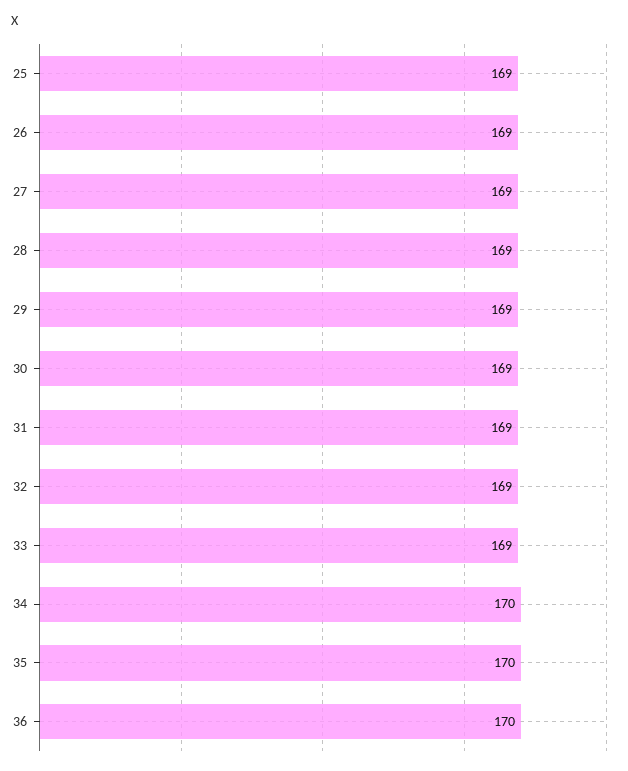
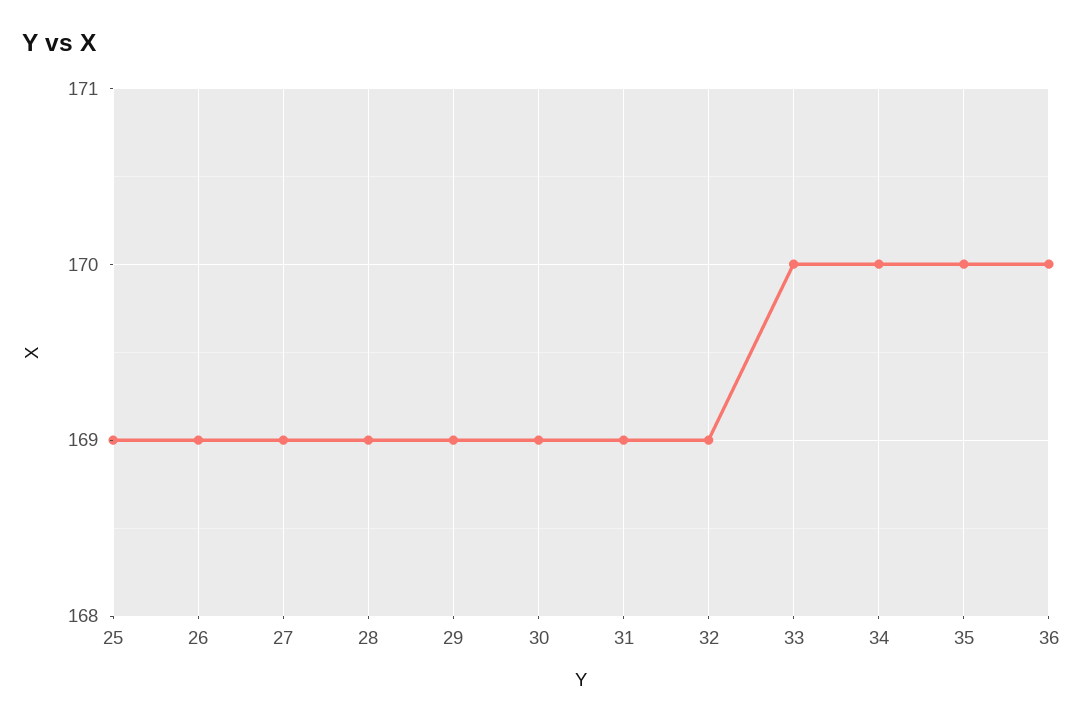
  {
    "25": 169,
    "26": 169,
    "27": 169,
    "28": 169,
    "29": 169,
    "30": 169,
    "31": 169,
    "32": 169,
-   "33": 169,
+   "33": 170,
    "34": 170,
    "35": 170,
    "36": 170
  }

